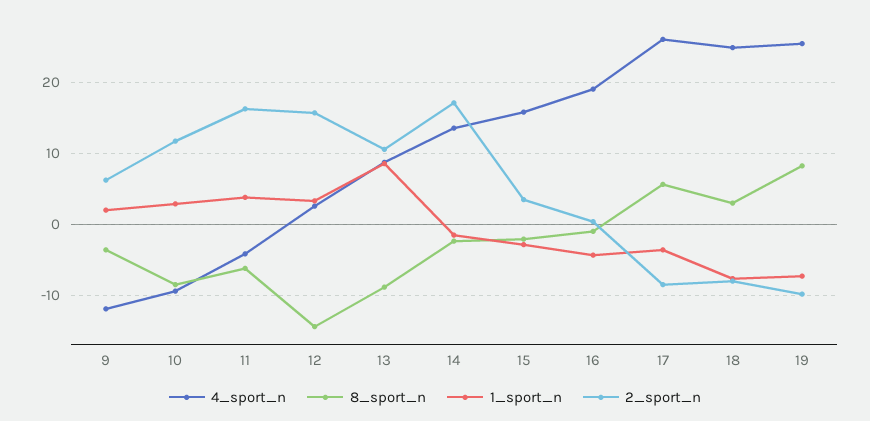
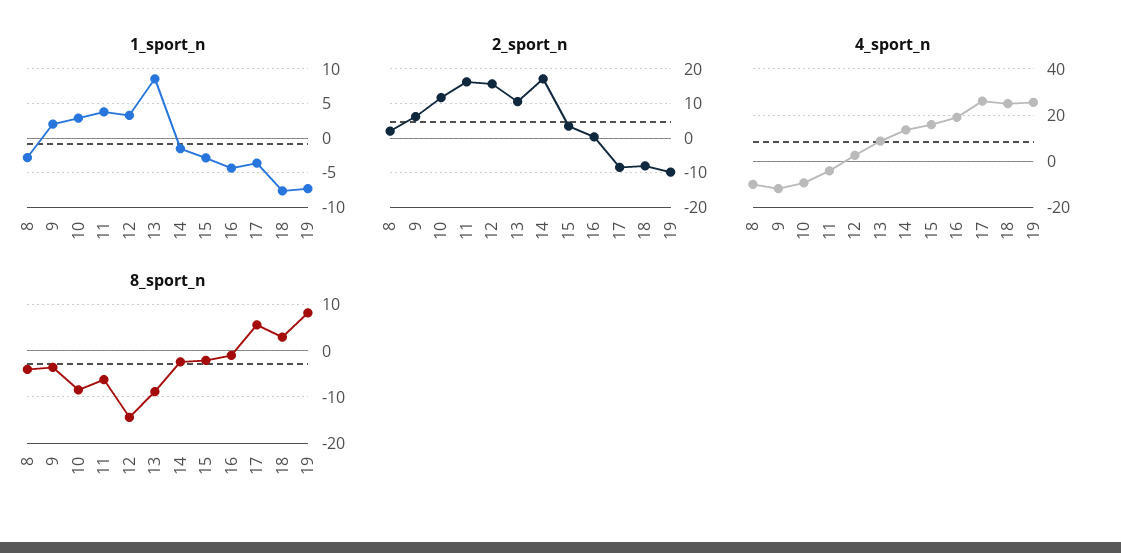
  {
    "4_sport_n": {
      "9": -12,
      "10": -9,
      "11": -4,
      "12": 3,
      "13": 9,
      "14": 14,
      "15": 16,
      "16": 19,
      "17": 26,
      "18": 25,
-     "19": 25
+     "19": 25,
+     "8": -10
    },
    "8_sport_n": {
      "9": -4,
      "10": -8,
      "11": -6,
      "12": -14,
      "13": -9,
      "14": -2,
      "15": -2,
      "16": -1,
      "17": 6,
      "18": 3,
-     "19": 8
+     "19": 8,
+     "8": -4
    },
    "1_sport_n": {
      "9": 2,
      "10": 3,
      "11": 4,
      "12": 3,
      "13": 9,
      "14": -2,
      "15": -3,
      "16": -4,
      "17": -4,
      "18": -8,
-     "19": -7
+     "19": -7,
+     "8": -3
    },
    "2_sport_n": {
      "9": 6,
      "10": 12,
      "11": 16,
      "12": 16,
      "13": 11,
      "14": 17,
      "15": 3,
      "16": 0,
      "17": -8,
      "18": -8,
-     "19": -10
+     "19": -10,
+     "8": 2
    }
  }

